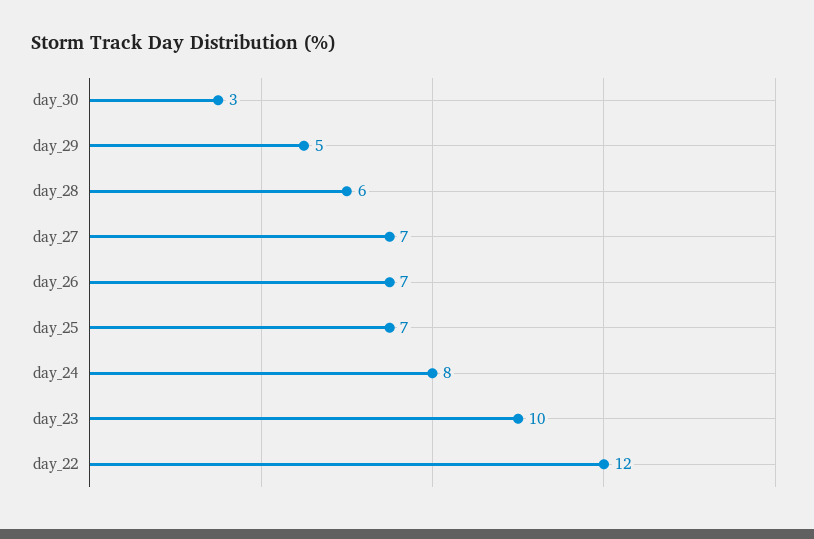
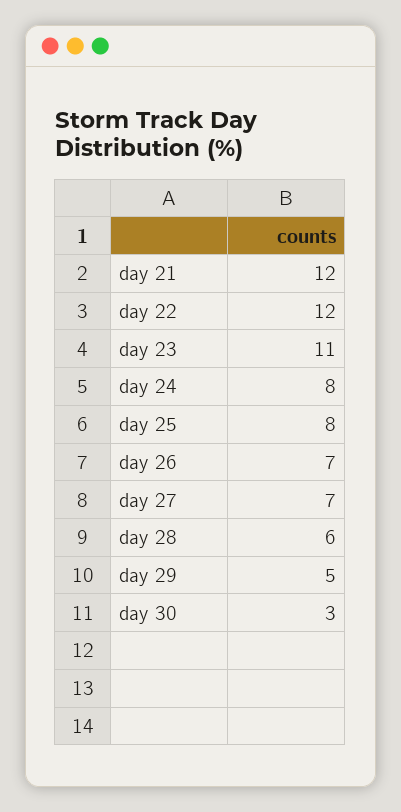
  {
    "day_30": 3,
    "day_29": 5,
    "day_28": 6,
    "day_27": 7,
    "day_26": 7,
-   "day_25": 7,
+   "day_25": 8,
    "day_24": 8,
-   "day_23": 10,
+   "day_23": 11,
-   "day_22": 12
+   "day_22": 12,
+   "day 21": 12
  }

